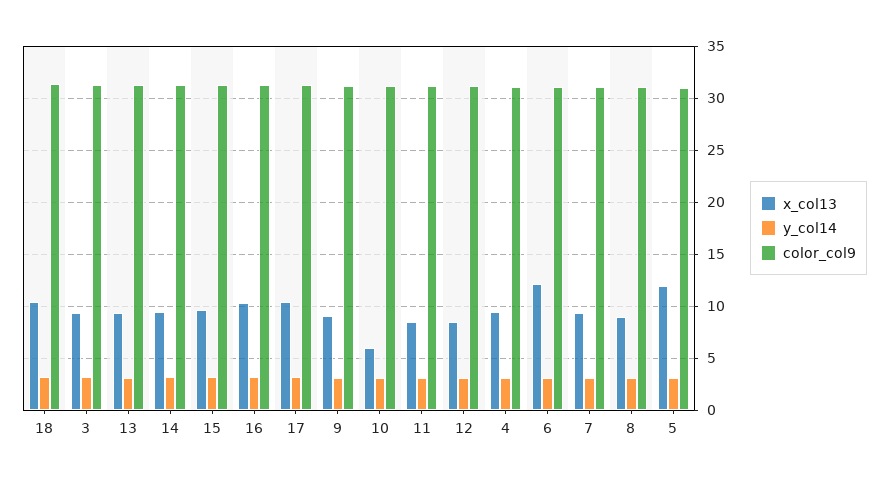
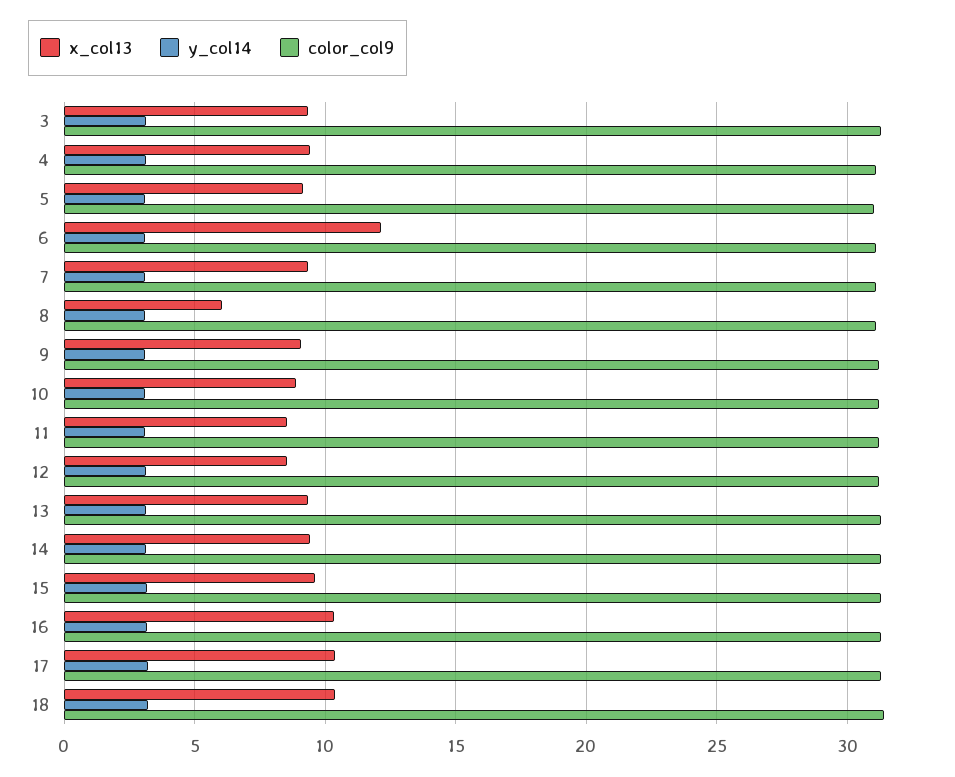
  {
    "x_col13": {
      "18": 10.5,
      "3": 9.5,
      "13": 9.5,
      "14": 9.5,
      "15": 9.5,
      "16": 10.5,
      "17": 10.5,
      "9": 9,
-     "10": 6,
+     "10": 9,
      "11": 8.5,
      "12": 8.5,
      "4": 9.5,
      "6": 12,
      "7": 9.5,
-     "8": 9,
+     "8": 6,
-     "5": 12
+     "5": 9
    },
    "y_col14": {
      "18": 3,
      "3": 3,
      "13": 3,
      "14": 3,
      "15": 3,
      "16": 3,
      "17": 3,
      "9": 3,
      "10": 3,
      "11": 3,
      "12": 3,
      "4": 3,
      "6": 3,
      "7": 3,
      "8": 3,
      "5": 3
    },
    "color_col9": {
      "18": 31.5,
      "3": 31.5,
      "13": 31.5,
      "14": 31.5,
      "15": 31.5,
      "16": 31.5,
      "17": 31.5,
      "9": 31,
      "10": 31,
      "11": 31,
      "12": 31,
      "4": 31,
      "6": 31,
      "7": 31,
      "8": 31,
      "5": 31
    }
  }

